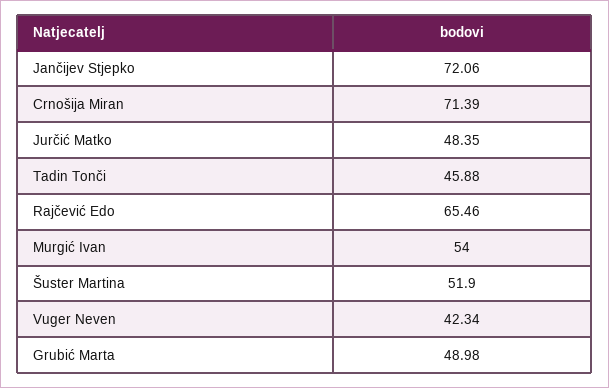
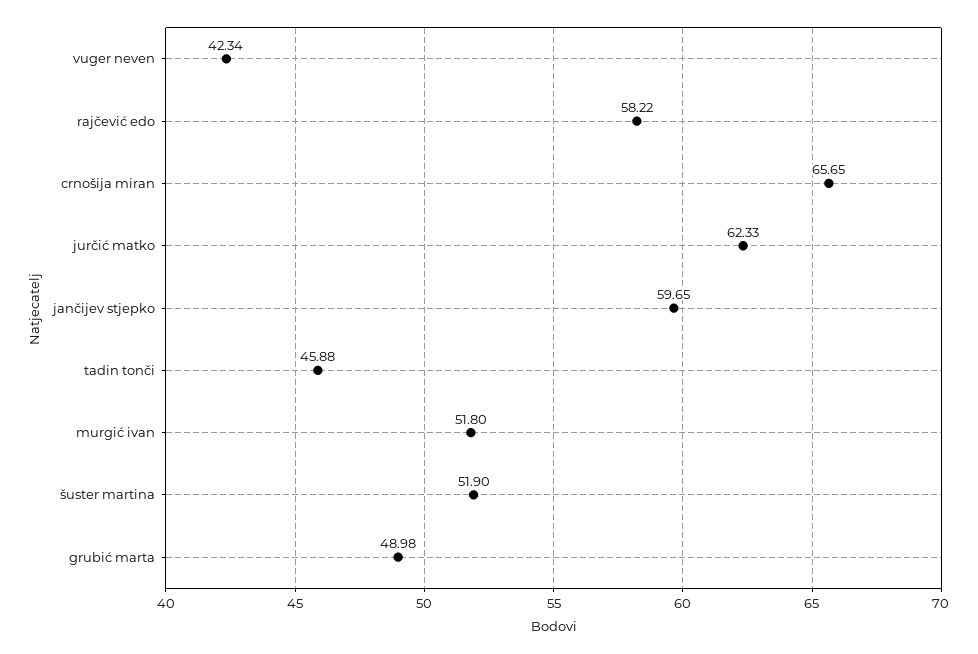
  {
-   "Jančijev Stjepko": 72.06,
+   "Jančijev Stjepko": 59.65,
-   "Crnošija Miran": 71.39,
+   "Crnošija Miran": 65.65,
-   "Jurčić Matko": 48.35,
+   "Jurčić Matko": 62.33,
    "Tadin Tonči": 45.88,
-   "Rajčević Edo": 65.46,
+   "Rajčević Edo": 58.22,
-   "Murgić Ivan": 54,
+   "Murgić Ivan": 51.8,
    "Šuster Martina": 51.9,
    "Vuger Neven": 42.34,
    "Grubić Marta": 48.98
  }

